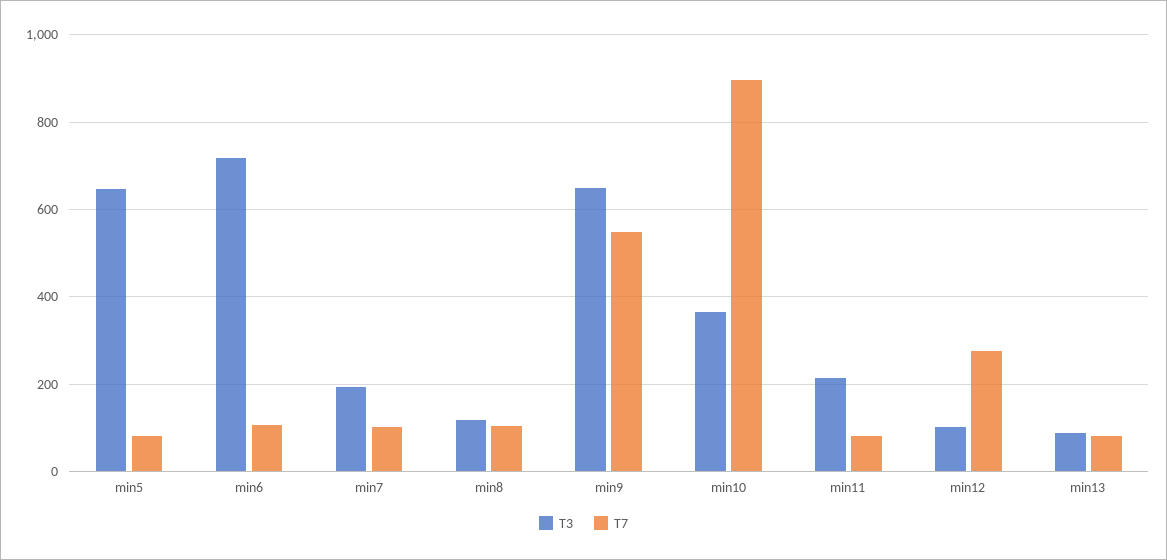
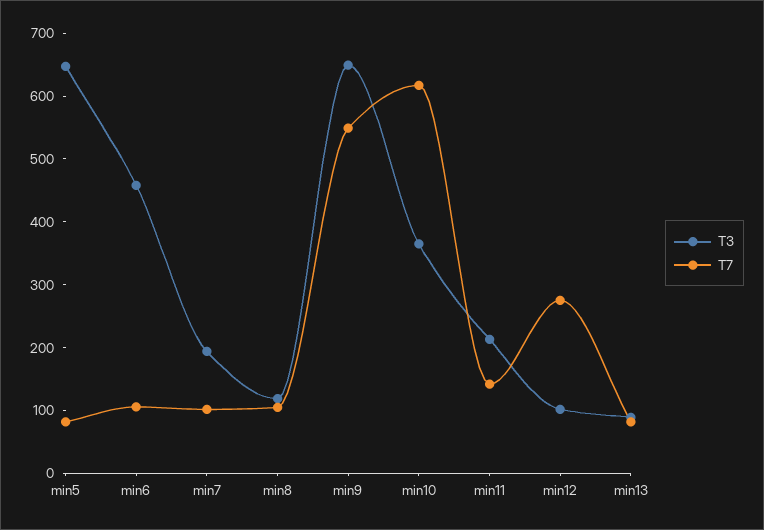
  {
    "T3": {
      "min5": 640,
-     "min6": 720,
+     "min6": 460,
      "min7": 200,
      "min8": 120,
      "min9": 640,
      "min10": 360,
      "min11": 220,
      "min12": 100,
      "min13": 80
    },
    "T7": {
      "min5": 80,
      "min6": 100,
      "min7": 100,
      "min8": 100,
      "min9": 540,
-     "min10": 900,
+     "min10": 620,
-     "min11": 80,
+     "min11": 140,
      "min12": 280,
      "min13": 80
    }
  }

